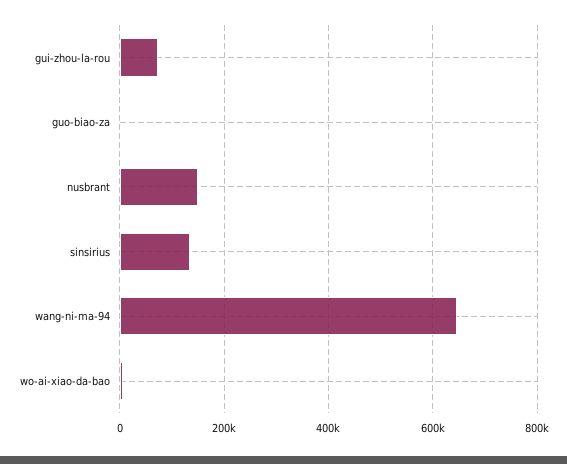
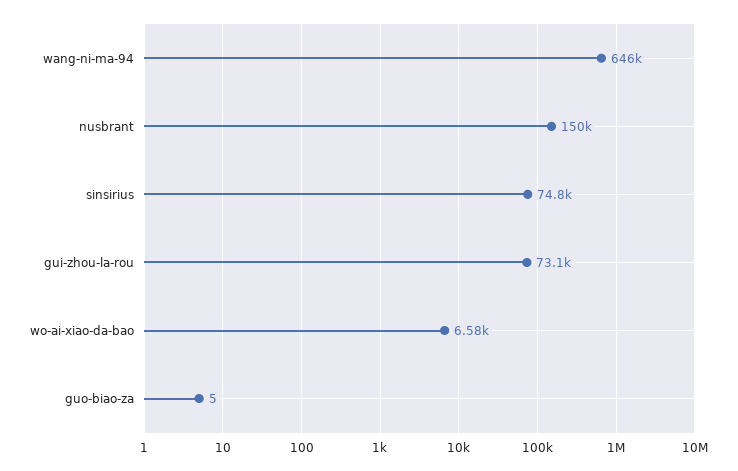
  {
    "gui-zhou-la-rou": 73100,
    "guo-biao-za": 5,
    "nusbrant": 150000,
-   "sinsirius": 140000,
+   "sinsirius": 74800,
    "wang-ni-ma-94": 646000,
    "wo-ai-xiao-da-bao": 6580
  }

